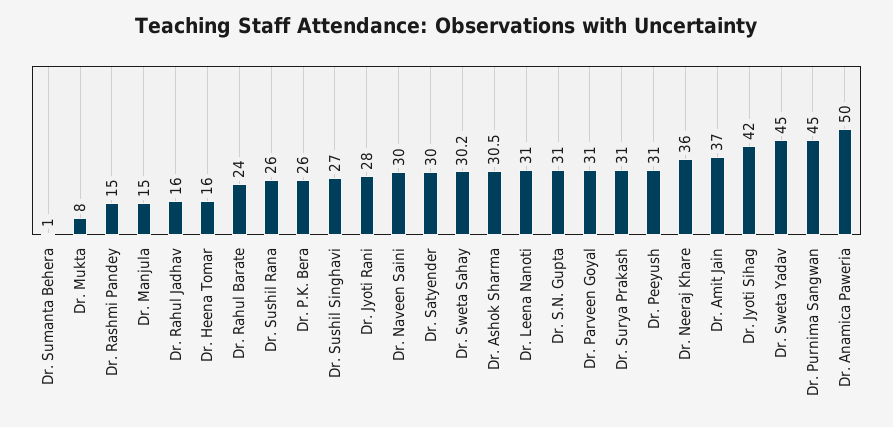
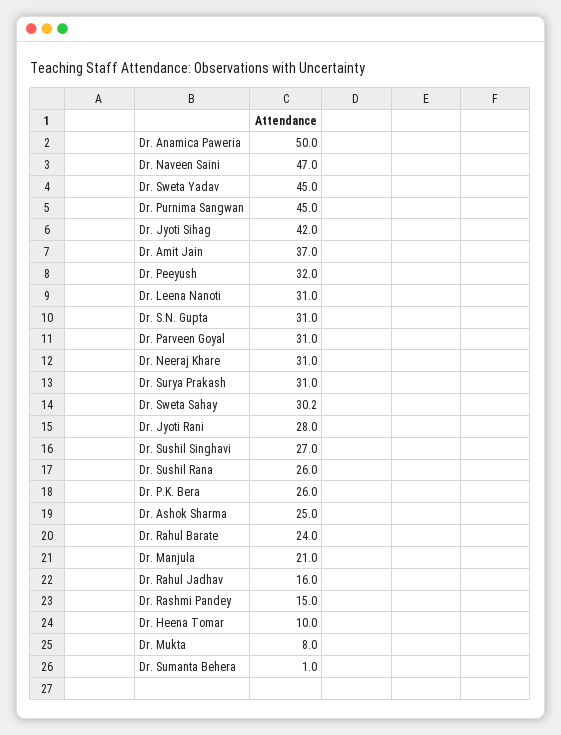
  {
    "Dr. Sumanta Behera": 1,
    "Dr. Mukta": 8,
    "Dr. Rashmi Pandey": 15,
-   "Dr. Manjula": 15,
+   "Dr. Manjula": 21,
    "Dr. Rahul Jadhav": 16,
-   "Dr. Heena Tomar": 16,
+   "Dr. Heena Tomar": 10,
    "Dr. Rahul Barate": 24,
    "Dr. Sushil Rana": 26,
    "Dr. P.K. Bera": 26,
    "Dr. Sushil Singhavi": 27,
    "Dr. Jyoti Rani": 28,
-   "Dr. Naveen Saini": 30,
+   "Dr. Naveen Saini": 47,
-   "Dr. Satyender": 30,
    "Dr. Sweta Sahay": 30.2,
-   "Dr. Ashok Sharma": 30.5,
+   "Dr. Ashok Sharma": 25,
    "Dr. Leena Nanoti": 31,
    "Dr. S.N. Gupta": 31,
    "Dr. Parveen Goyal": 31,
    "Dr. Surya Prakash": 31,
-   "Dr. Peeyush": 31,
+   "Dr. Peeyush": 32,
-   "Dr. Neeraj Khare": 36,
+   "Dr. Neeraj Khare": 31,
    "Dr. Amit Jain": 37,
    "Dr. Jyoti Sihag": 42,
    "Dr. Sweta Yadav": 45,
    "Dr. Purnima Sangwan": 45,
    "Dr. Anamica Paweria": 50
  }

